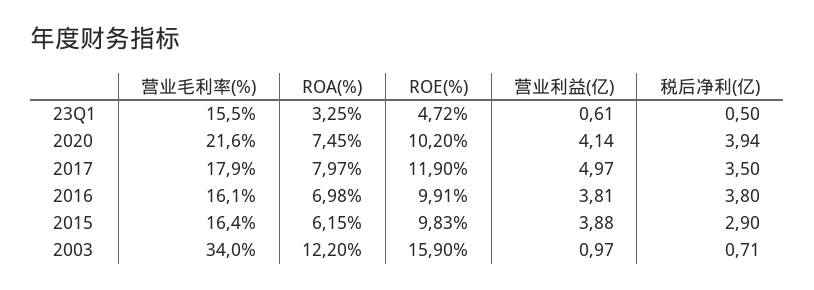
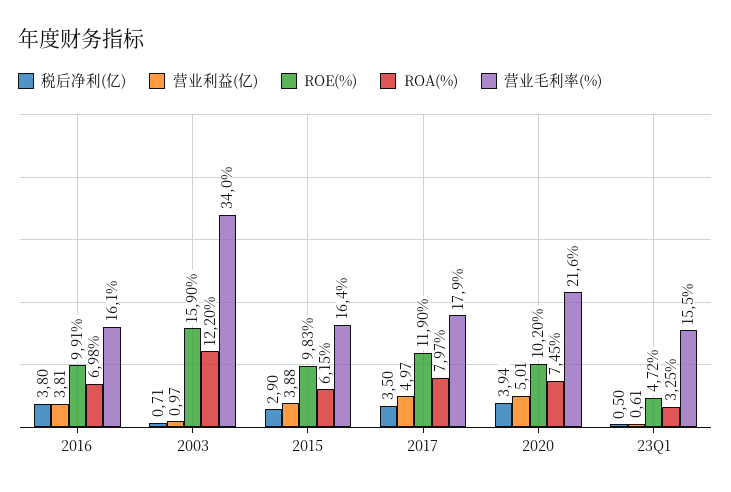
  {
    "营业毛利率(%)": {
      "23Q1": 15.5,
      "2020": 21.6,
      "2017": 17.9,
      "2016": 16.1,
      "2015": 16.4,
      "2003": 34
    },
    "ROA(%)": {
      "23Q1": 3.25,
      "2020": 7.45,
      "2017": 7.97,
      "2016": 6.98,
      "2015": 6.15,
      "2003": 12.2
    },
    "ROE(%)": {
      "23Q1": 4.72,
      "2020": 10.2,
      "2017": 11.9,
      "2016": 9.91,
      "2015": 9.83,
      "2003": 15.9
    },
    "营业利益(亿)": {
      "23Q1": 0.61,
-     "2020": 4.14,
+     "2020": 5.01,
      "2017": 4.97,
      "2016": 3.81,
      "2015": 3.88,
      "2003": 0.97
    },
    "税后净利(亿)": {
      "23Q1": 0.5,
      "2020": 3.94,
      "2017": 3.5,
      "2016": 3.8,
      "2015": 2.9,
      "2003": 0.71
    }
  }

